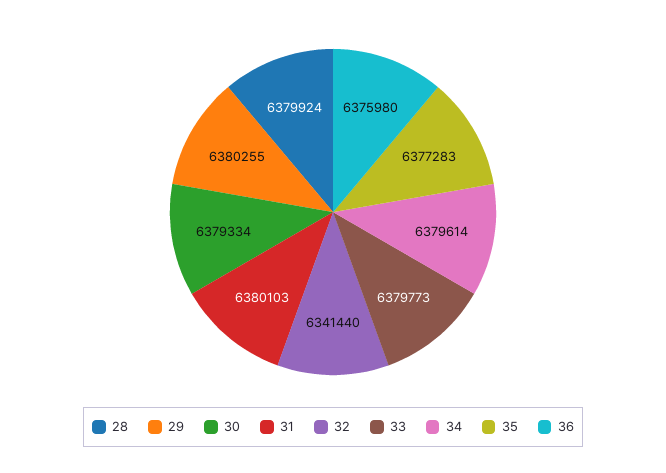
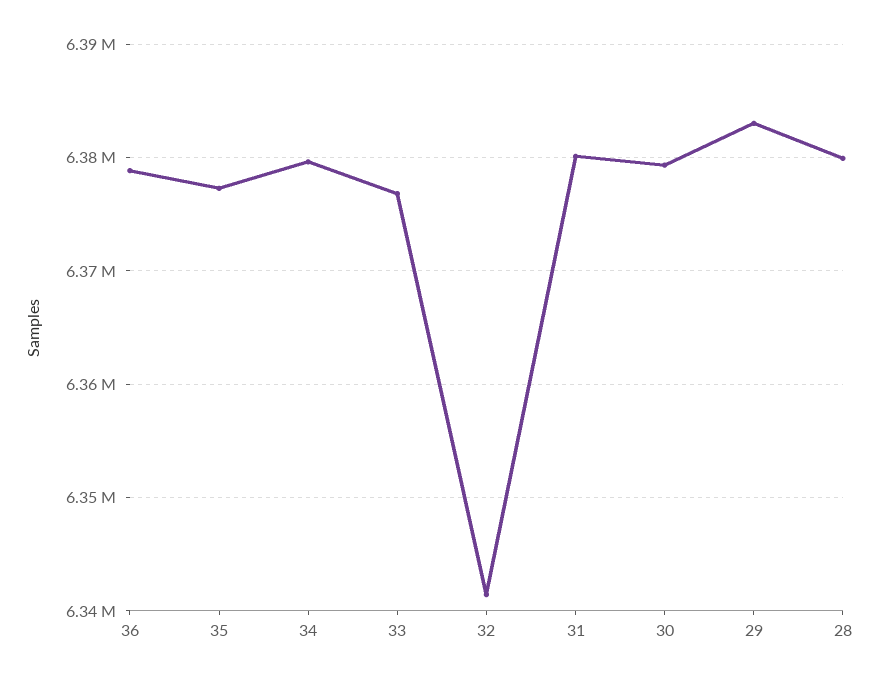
  {
    "28": 6379924,
-   "29": 6380255,
+   "29": 6383000,
    "30": 6379334,
    "31": 6380103,
    "32": 6341440,
-   "33": 6379773,
+   "33": 6377000,
    "34": 6379614,
    "35": 6377283,
-   "36": 6375980
+   "36": 6379000
  }

